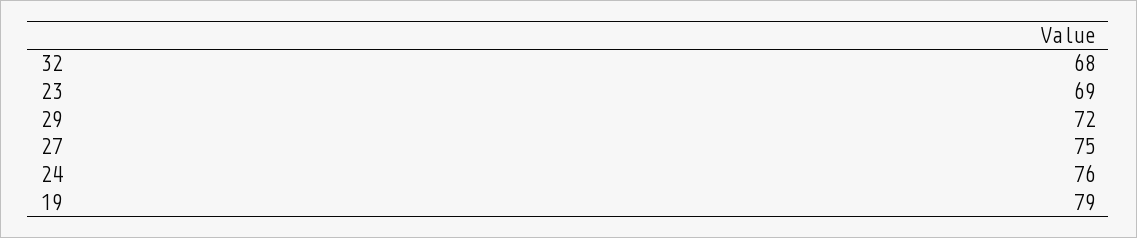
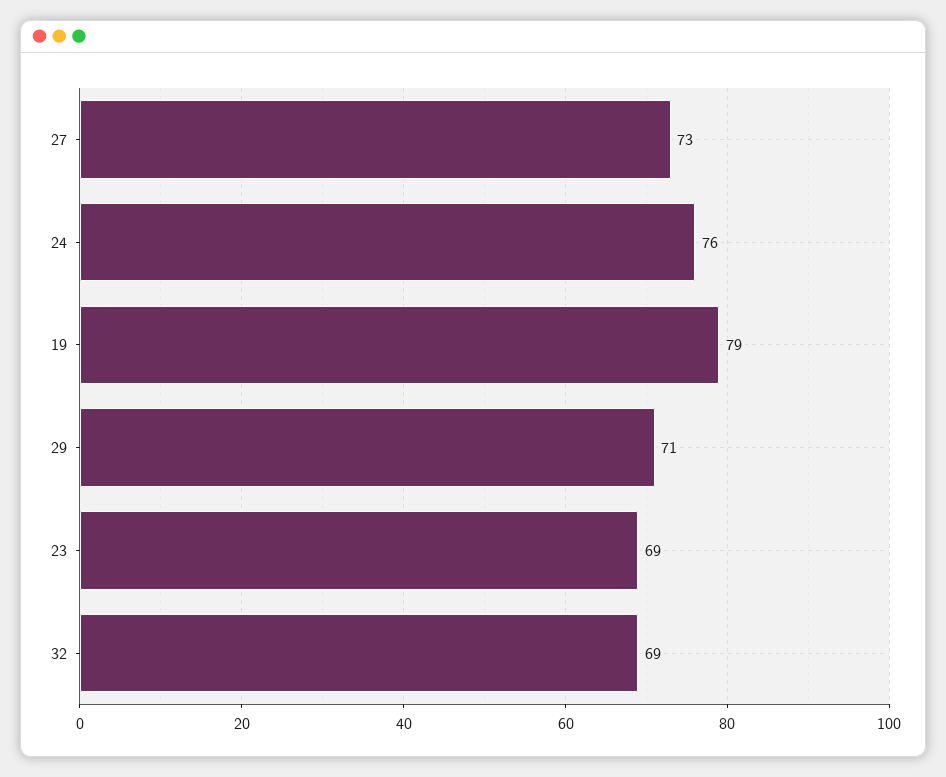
  {
-   "32": 68,
+   "32": 69,
    "23": 69,
-   "29": 72,
+   "29": 71,
-   "27": 75,
+   "27": 73,
    "24": 76,
    "19": 79
  }

